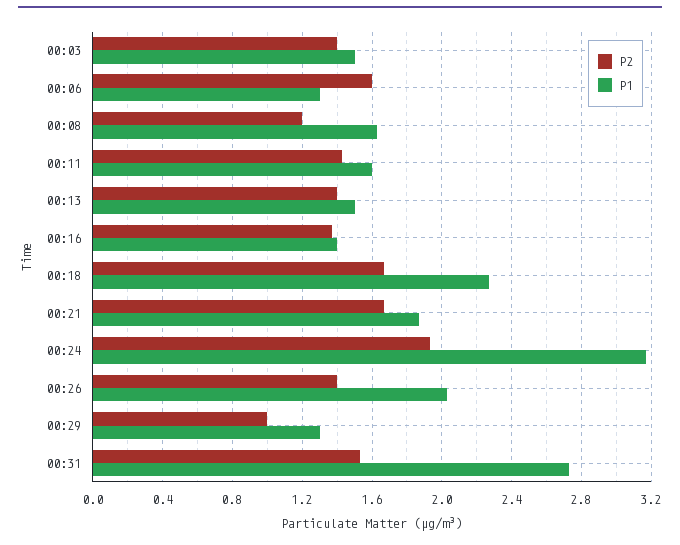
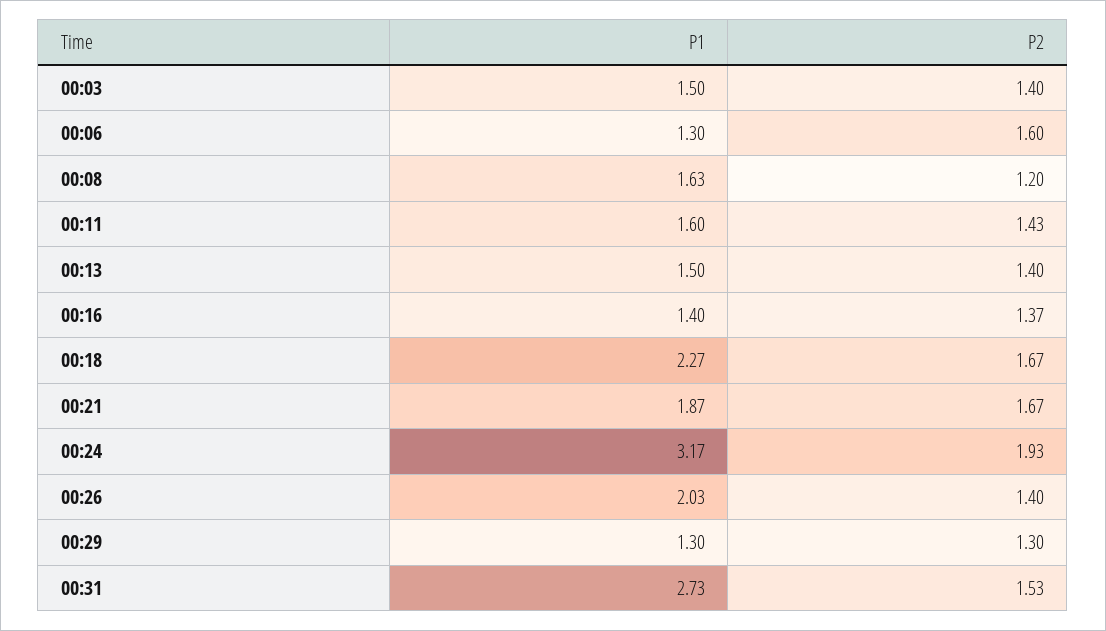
  {
    "P2": {
      "00:03": 1.4,
      "00:06": 1.6,
      "00:08": 1.2,
      "00:11": 1.43,
      "00:13": 1.4,
      "00:16": 1.37,
      "00:18": 1.67,
      "00:21": 1.67,
      "00:24": 1.93,
      "00:26": 1.4,
-     "00:29": 1,
+     "00:29": 1.3,
      "00:31": 1.53
    },
    "P1": {
      "00:03": 1.5,
      "00:06": 1.3,
      "00:08": 1.63,
      "00:11": 1.6,
      "00:13": 1.5,
      "00:16": 1.4,
      "00:18": 2.27,
      "00:21": 1.87,
      "00:24": 3.17,
      "00:26": 2.03,
      "00:29": 1.3,
      "00:31": 2.73
    }
  }

